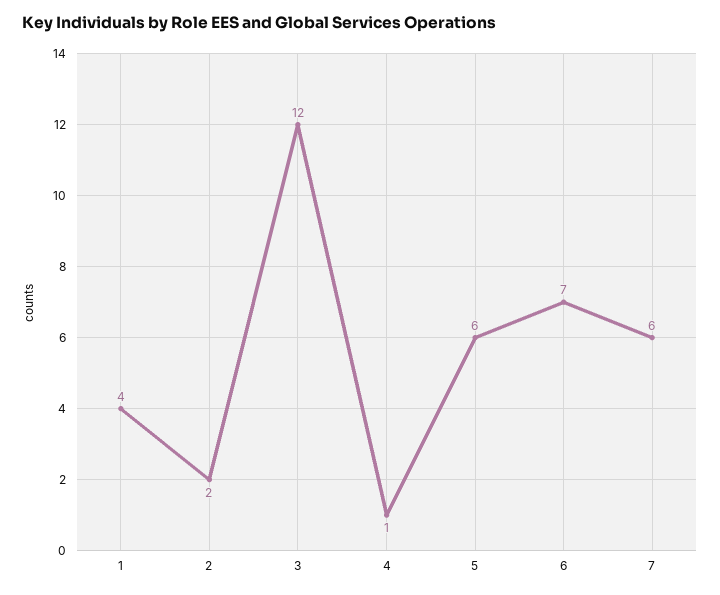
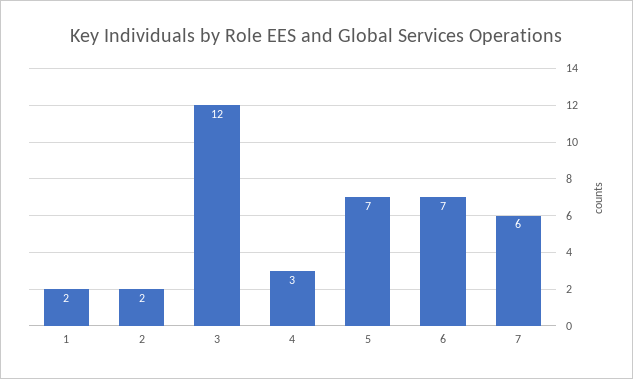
  {
-   "1": 4,
+   "1": 2,
    "2": 2,
    "3": 12,
-   "4": 1,
+   "4": 3,
-   "5": 6,
+   "5": 7,
    "6": 7,
    "7": 6
  }

